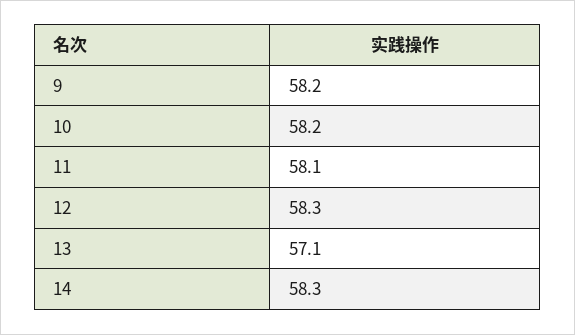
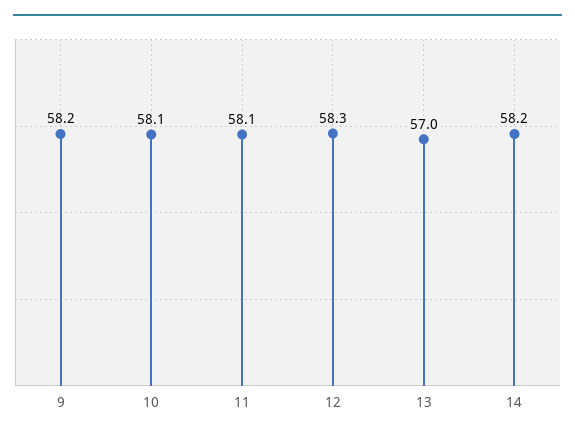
  {
    "9": 58.2,
-   "10": 58.2,
+   "10": 58.1,
    "11": 58.1,
    "12": 58.3,
-   "13": 57.1,
+   "13": 57,
-   "14": 58.3
+   "14": 58.2
  }

